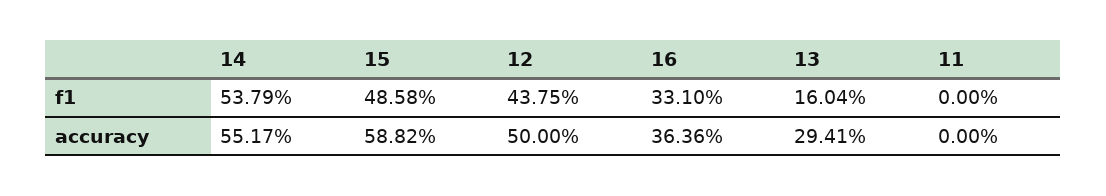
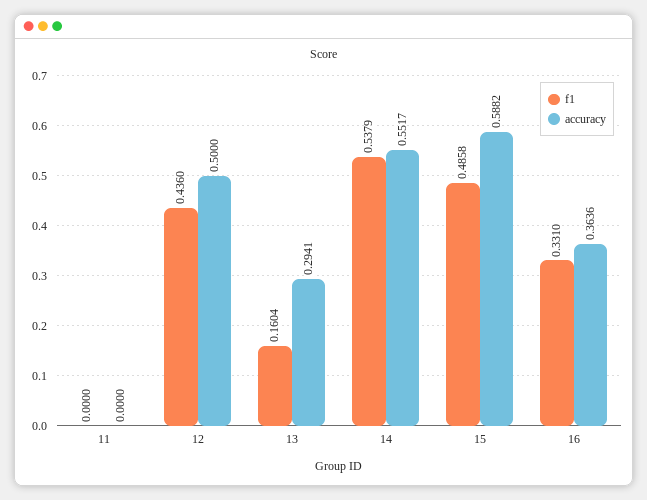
  {
    "f1": {
      "14": 0.5379,
      "15": 0.4858,
-     "12": 0.4375,
+     "12": 0.436,
      "16": 0.331,
      "13": 0.1604,
      "11": 0
    },
    "accuracy": {
      "14": 0.5517,
      "15": 0.5882,
      "12": 0.5,
      "16": 0.3636,
      "13": 0.2941,
      "11": 0
    }
  }

